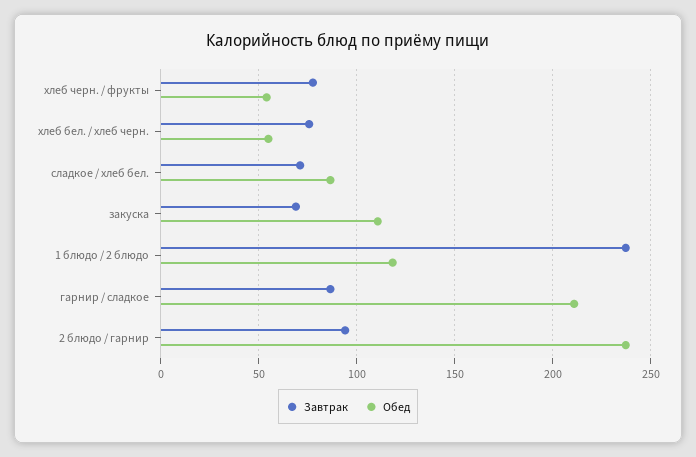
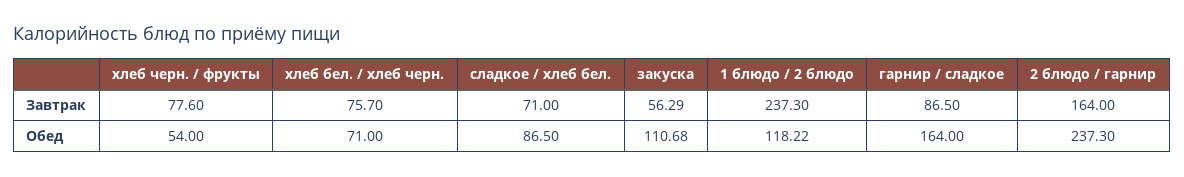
  {
    "Завтрак": {
      "хлеб черн. / фрукты": 77.6,
      "хлеб бел. / хлеб черн.": 75.7,
      "сладкое / хлеб бел.": 71,
-     "закуска": 70,
+     "закуска": 56.29,
      "1 блюдо / 2 блюдо": 237.3,
      "гарнир / сладкое": 86.5,
-     "2 блюдо / гарнир": 95
+     "2 блюдо / гарнир": 164
    },
    "Обед": {
      "хлеб черн. / фрукты": 54,
-     "хлеб бел. / хлеб черн.": 55,
+     "хлеб бел. / хлеб черн.": 71,
      "сладкое / хлеб бел.": 86.5,
      "закуска": 110.68,
      "1 блюдо / 2 блюдо": 118.22,
-     "гарнир / сладкое": 210,
+     "гарнир / сладкое": 164,
      "2 блюдо / гарнир": 237.3
    }
  }

